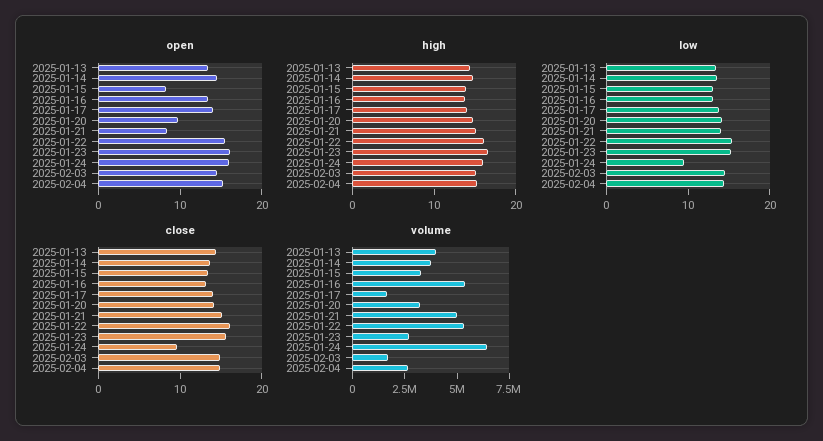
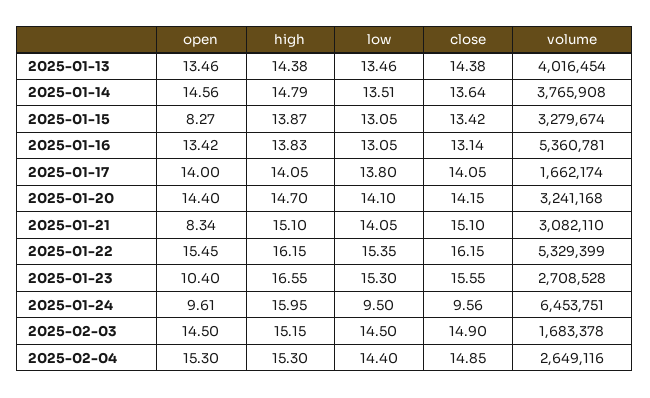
  {
    "open": {
      "2025-01-13": 13.46,
      "2025-01-14": 14.56,
      "2025-01-15": 8.27,
      "2025-01-16": 13.42,
      "2025-01-17": 14,
-     "2025-01-20": 10,
+     "2025-01-20": 14.4,
      "2025-01-21": 8.34,
      "2025-01-22": 15.45,
-     "2025-01-23": 16,
+     "2025-01-23": 10.4,
-     "2025-01-24": 16,
+     "2025-01-24": 9.61,
      "2025-02-03": 14.5,
      "2025-02-04": 15.3
    },
    "high": {
      "2025-01-13": 14.38,
      "2025-01-14": 14.79,
      "2025-01-15": 13.87,
      "2025-01-16": 13.83,
      "2025-01-17": 14.05,
      "2025-01-20": 14.7,
      "2025-01-21": 15.1,
      "2025-01-22": 16.15,
      "2025-01-23": 16.55,
      "2025-01-24": 15.95,
      "2025-02-03": 15.15,
      "2025-02-04": 15.3
    },
    "low": {
      "2025-01-13": 13.46,
      "2025-01-14": 13.51,
      "2025-01-15": 13.05,
      "2025-01-16": 13.05,
      "2025-01-17": 13.8,
      "2025-01-20": 14.1,
      "2025-01-21": 14.05,
      "2025-01-22": 15.35,
      "2025-01-23": 15.3,
      "2025-01-24": 9.5,
      "2025-02-03": 14.5,
      "2025-02-04": 14.4
    },
    "close": {
      "2025-01-13": 14.38,
      "2025-01-14": 13.64,
      "2025-01-15": 13.42,
      "2025-01-16": 13.14,
      "2025-01-17": 14.05,
      "2025-01-20": 14.15,
      "2025-01-21": 15.1,
      "2025-01-22": 16.15,
      "2025-01-23": 15.55,
      "2025-01-24": 9.56,
      "2025-02-03": 14.9,
      "2025-02-04": 14.85
    },
    "volume": {
      "2025-01-13": 4016454,
      "2025-01-14": 3765908,
      "2025-01-15": 3279674,
      "2025-01-16": 5360781,
      "2025-01-17": 1662174,
      "2025-01-20": 3241168,
-     "2025-01-21": 5000000,
+     "2025-01-21": 3082110,
      "2025-01-22": 5329399,
      "2025-01-23": 2708528,
      "2025-01-24": 6453751,
      "2025-02-03": 1683378,
      "2025-02-04": 2649116
    }
  }

